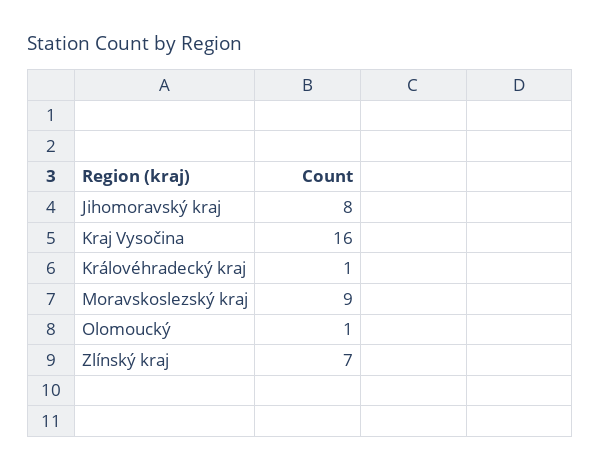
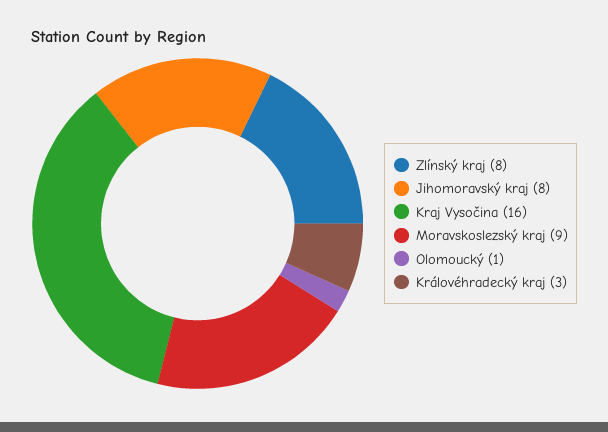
  {
    "Jihomoravský kraj": 8,
    "Kraj Vysočina": 16,
-   "Královéhradecký kraj": 1,
+   "Královéhradecký kraj": 3,
    "Moravskoslezský kraj": 9,
    "Olomoucký": 1,
-   "Zlínský kraj": 7
+   "Zlínský kraj": 8
  }

